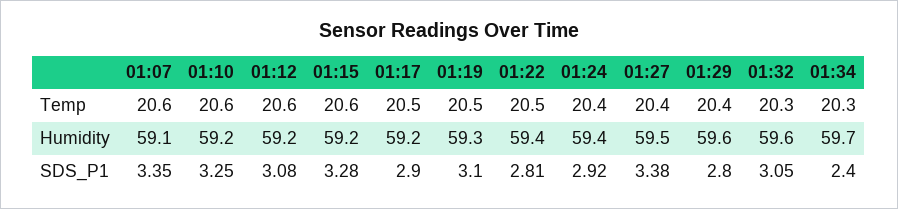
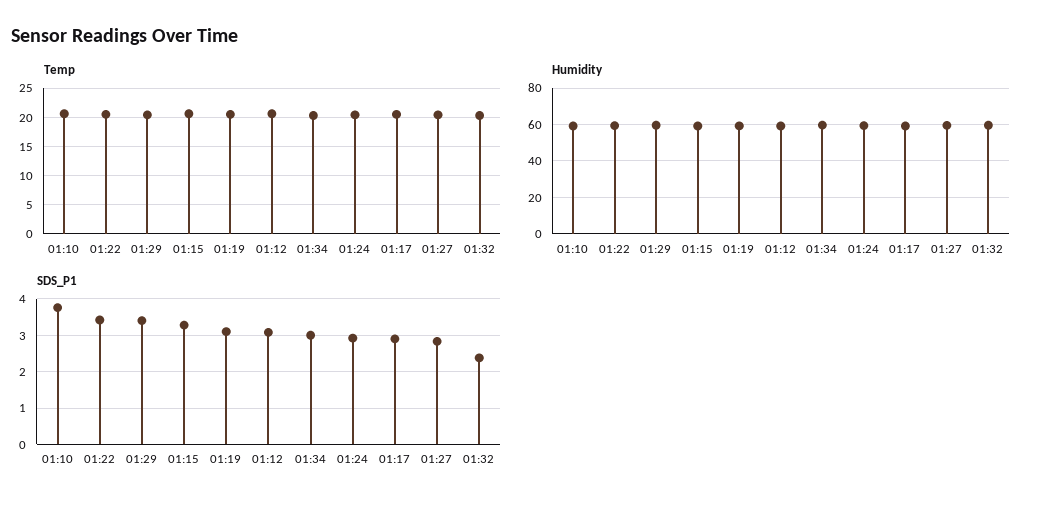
  {
    "Temp": {
-     "01:07": 20.6,
      "01:10": 20.6,
      "01:12": 20.6,
      "01:15": 20.6,
      "01:17": 20.5,
      "01:19": 20.5,
      "01:22": 20.5,
      "01:24": 20.4,
      "01:27": 20.4,
      "01:29": 20.4,
      "01:32": 20.3,
      "01:34": 20.3
    },
    "Humidity": {
-     "01:07": 59.1,
      "01:10": 59.2,
      "01:12": 59.2,
      "01:15": 59.2,
      "01:17": 59.2,
      "01:19": 59.3,
      "01:22": 59.4,
      "01:24": 59.4,
      "01:27": 59.5,
      "01:29": 59.6,
      "01:32": 59.6,
      "01:34": 59.7
    },
    "SDS_P1": {
-     "01:07": 3.35,
-     "01:10": 3.25,
+     "01:10": 3.8,
      "01:12": 3.08,
      "01:15": 3.28,
      "01:17": 2.9,
      "01:19": 3.1,
-     "01:22": 2.81,
+     "01:22": 3.4,
      "01:24": 2.92,
-     "01:27": 3.38,
+     "01:27": 2.8,
-     "01:29": 2.8,
+     "01:29": 3.4,
-     "01:32": 3.05,
+     "01:32": 2.4,
-     "01:34": 2.4
+     "01:34": 3
    }
  }

